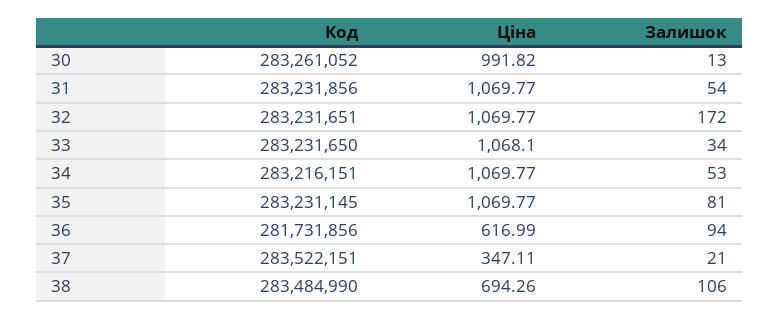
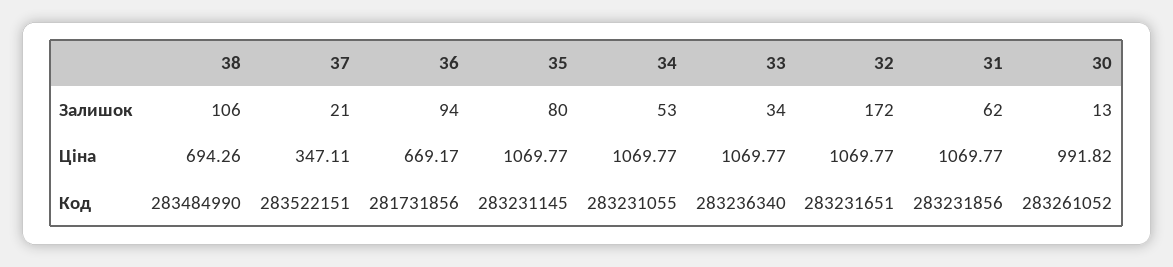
  {
    "Код": {
      "30": 283261052,
      "31": 283231856,
      "32": 283231651,
-     "33": 283231650,
+     "33": 283236340,
-     "34": 283216151,
+     "34": 283231055,
      "35": 283231145,
      "36": 281731856,
      "37": 283522151,
      "38": 283484990
    },
    "Ціна": {
      "30": 991.82,
      "31": 1069.77,
      "32": 1069.77,
-     "33": 1068.1,
+     "33": 1069.77,
      "34": 1069.77,
      "35": 1069.77,
-     "36": 616.99,
+     "36": 669.17,
      "37": 347.11,
      "38": 694.26
    },
    "Залишок": {
      "30": 13,
-     "31": 54,
+     "31": 62,
      "32": 172,
      "33": 34,
      "34": 53,
-     "35": 81,
+     "35": 80,
      "36": 94,
      "37": 21,
      "38": 106
    }
  }

